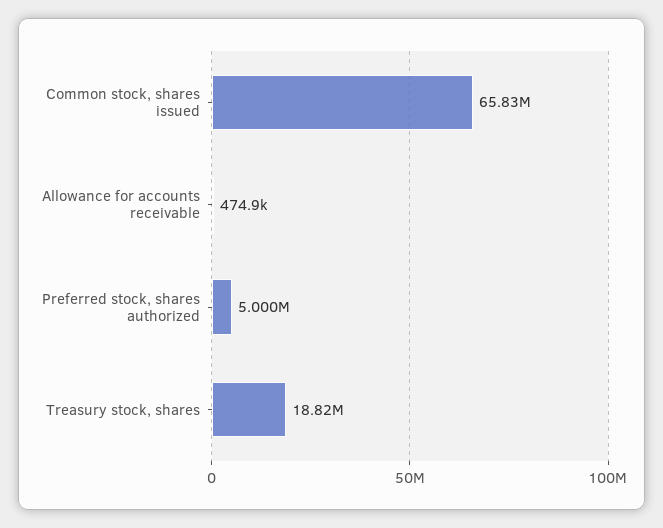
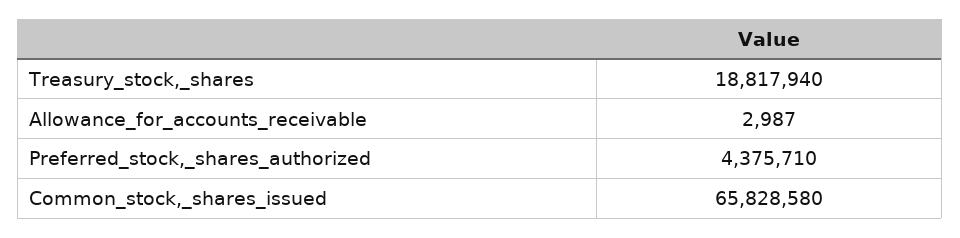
  {
    "Common stock, shares issued": 65828580,
-   "Allowance for accounts receivable": 474900,
+   "Allowance for accounts receivable": 2987,
-   "Preferred stock, shares authorized": 5000000,
+   "Preferred stock, shares authorized": 4375710,
    "Treasury stock, shares": 18817940
  }

